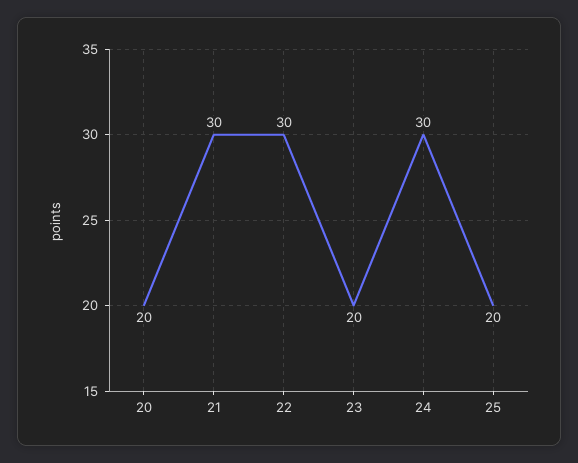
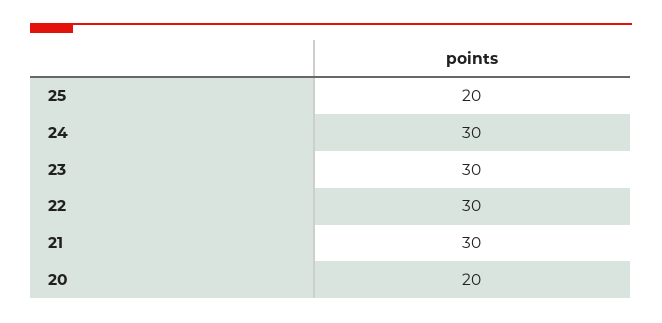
  {
    "20": 20,
    "21": 30,
    "22": 30,
-   "23": 20,
+   "23": 30,
    "24": 30,
    "25": 20
  }

